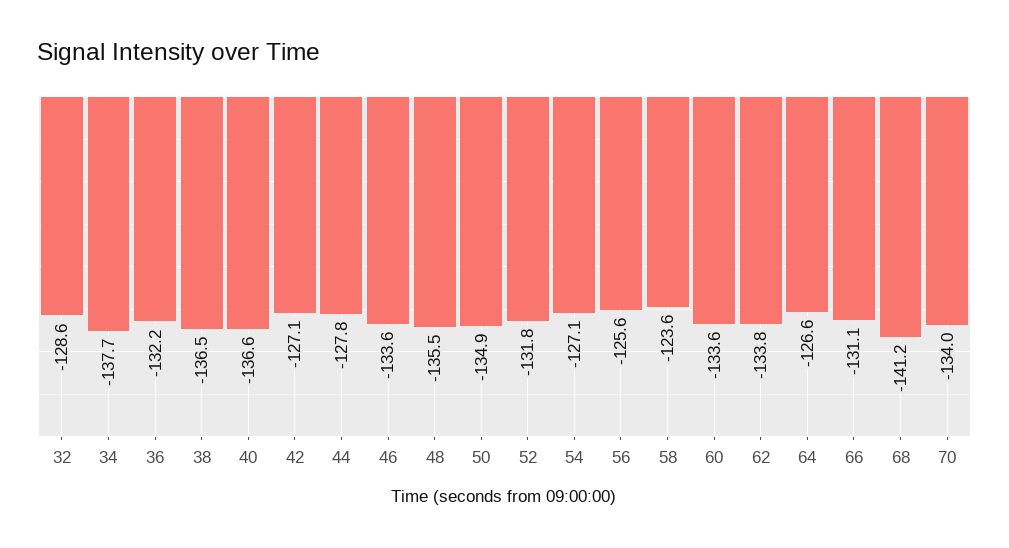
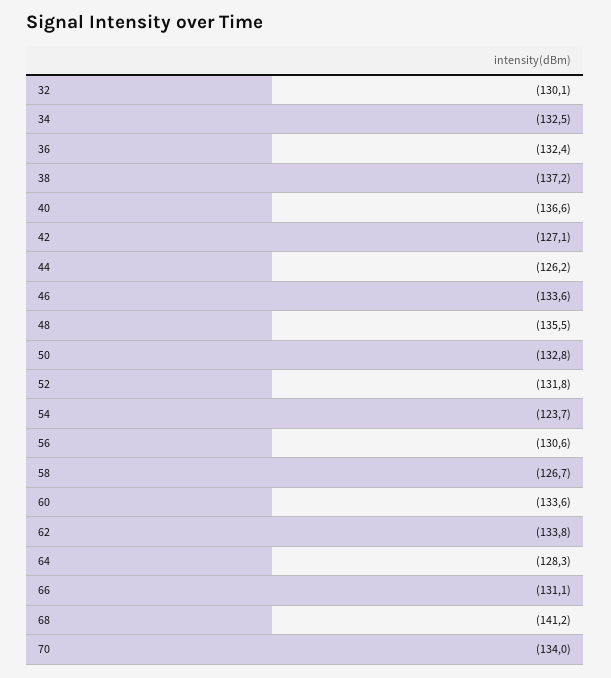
  {
-   "32": -128.6,
+   "32": -130.1,
-   "34": -137.7,
+   "34": -132.5,
-   "36": -132.2,
+   "36": -132.4,
-   "38": -136.5,
+   "38": -137.2,
    "40": -136.6,
    "42": -127.1,
-   "44": -127.8,
+   "44": -126.2,
    "46": -133.6,
    "48": -135.5,
-   "50": -134.9,
+   "50": -132.8,
    "52": -131.8,
-   "54": -127.1,
+   "54": -123.7,
-   "56": -125.6,
+   "56": -130.6,
-   "58": -123.6,
+   "58": -126.7,
    "60": -133.6,
    "62": -133.8,
-   "64": -126.6,
+   "64": -128.3,
    "66": -131.1,
    "68": -141.2,
    "70": -134
  }

